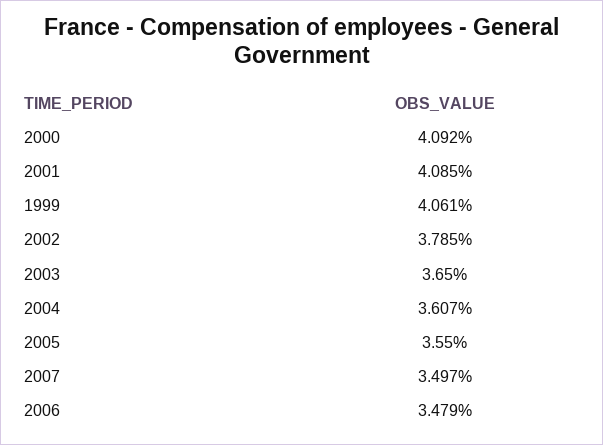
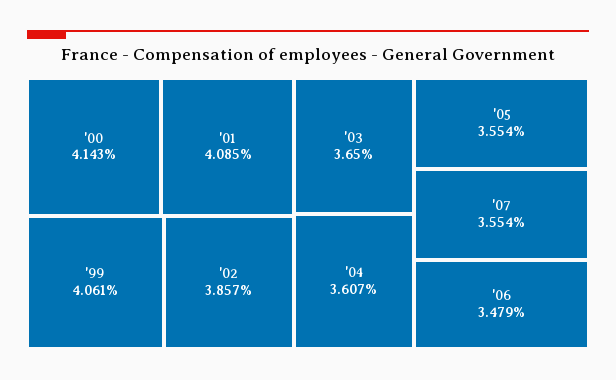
  {
-   "2000": 4.092,
+   "2000": 4.143,
    "2001": 4.085,
    "1999": 4.061,
-   "2002": 3.785,
+   "2002": 3.857,
    "2003": 3.65,
    "2004": 3.607,
-   "2005": 3.55,
+   "2005": 3.554,
-   "2007": 3.497,
+   "2007": 3.554,
    "2006": 3.479
  }

